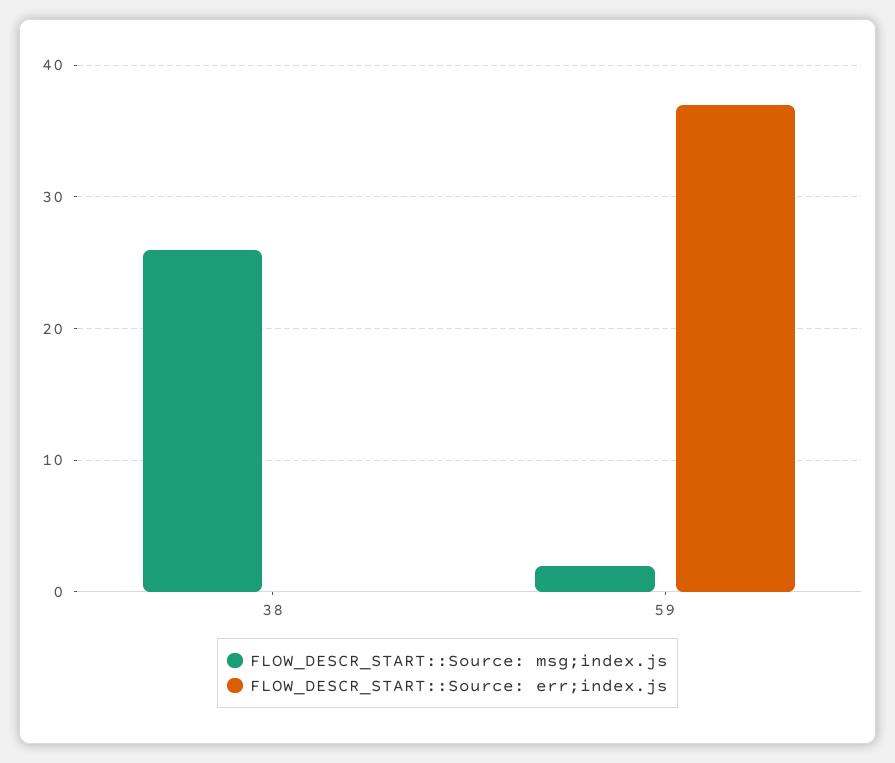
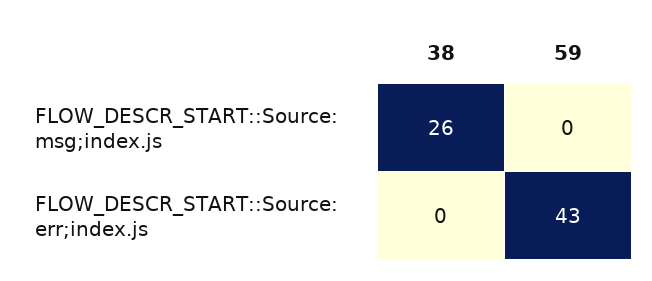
  {
    "FLOW_DESCR_START::Source: msg;index.js": {
      "38": 26,
-     "59": 2
+     "59": 0
    },
    "FLOW_DESCR_START::Source: err;index.js": {
      "38": 0,
-     "59": 37
+     "59": 43
    }
  }

